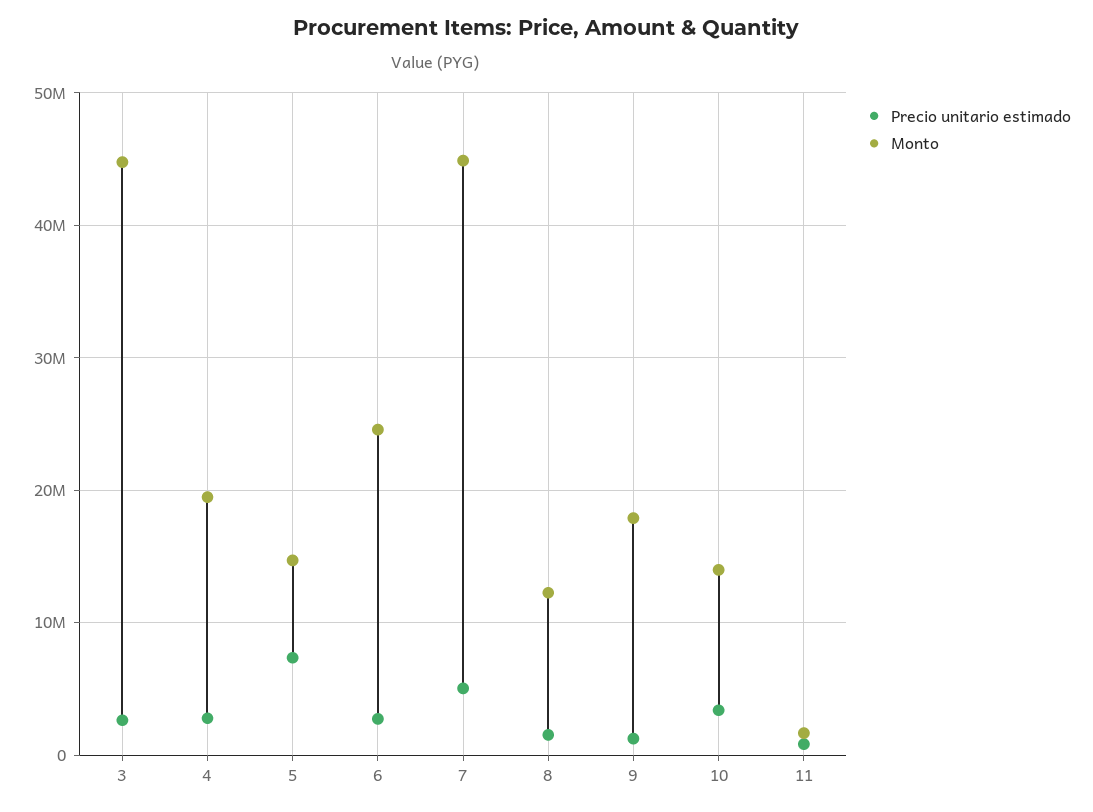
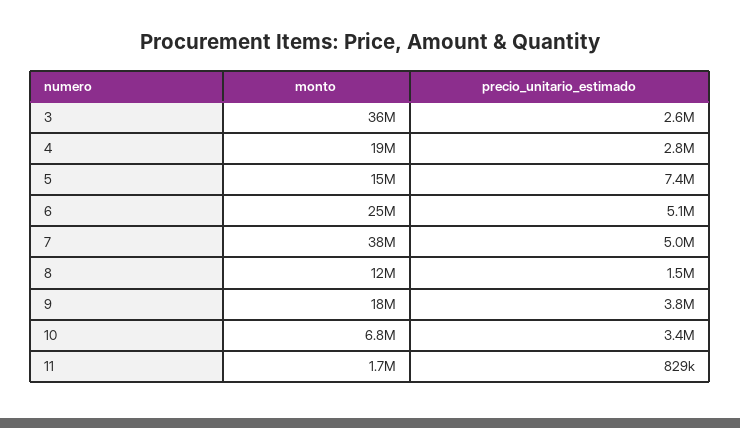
  {
    "Precio unitario estimado": {
      "3": 2600000,
      "4": 2800000,
      "5": 7400000,
-     "6": 3000000,
+     "6": 5100000,
      "7": 5000000,
      "8": 1500000,
-     "9": 1000000,
+     "9": 3800000,
      "10": 3400000,
      "11": 829000
    },
    "Monto": {
-     "3": 45000000,
+     "3": 36000000,
      "4": 19000000,
      "5": 15000000,
      "6": 25000000,
-     "7": 45000000,
+     "7": 38000000,
      "8": 12000000,
      "9": 18000000,
-     "10": 14000000,
+     "10": 6800000,
      "11": 1700000
    }
  }

